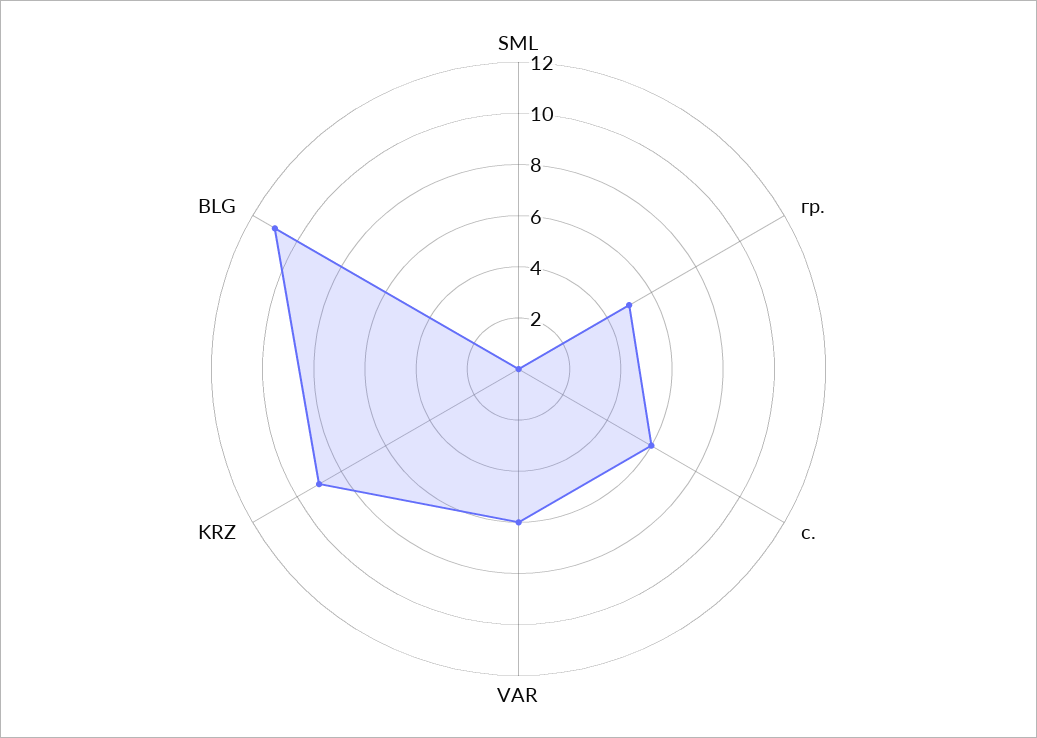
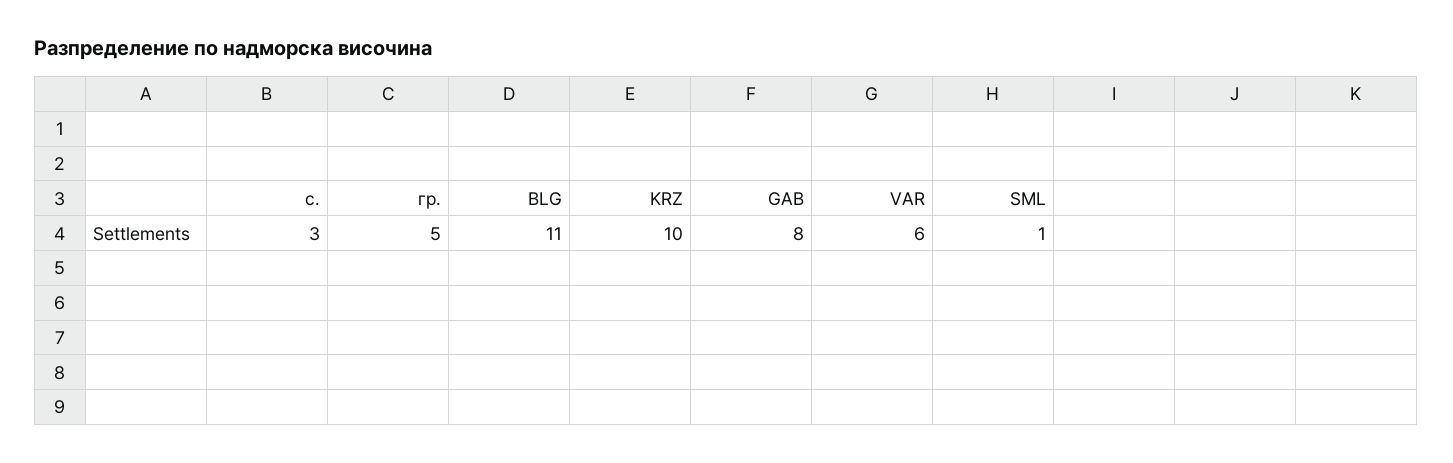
  {
-   "SML": 0,
+   "SML": 1,
    "гр.": 5,
-   "с.": 6,
+   "с.": 3,
    "VAR": 6,
-   "KRZ": 9,
+   "KRZ": 10,
-   "BLG": 11
+   "BLG": 11,
+   "GAB": 8
  }

